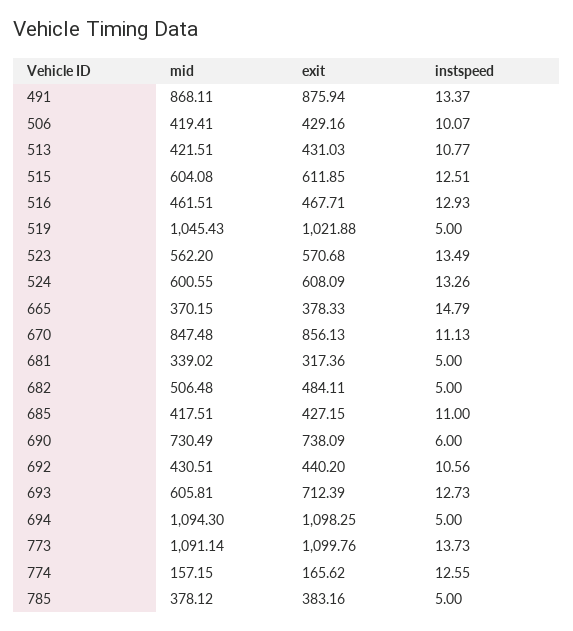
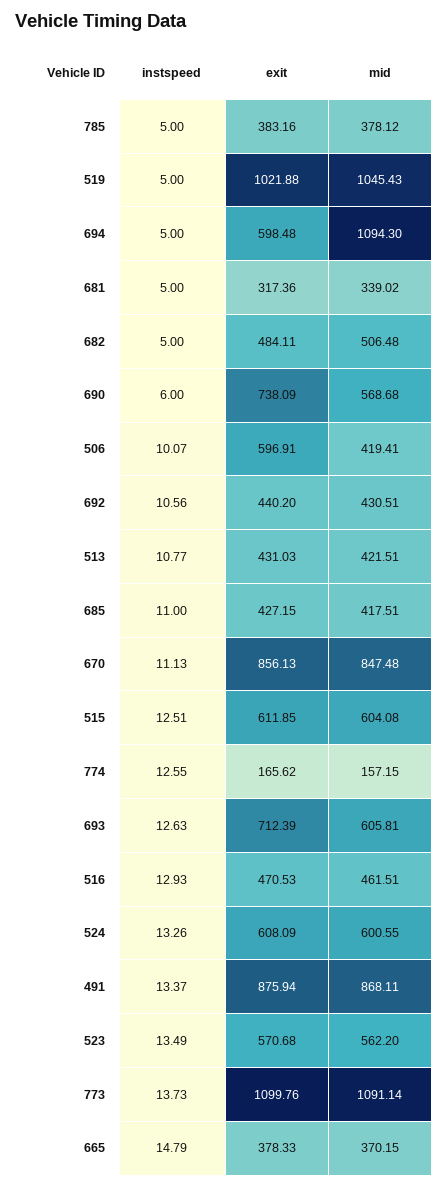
  {
    "mid": {
      "491": 868.11,
      "506": 419.41,
      "513": 421.51,
      "515": 604.08,
      "516": 461.51,
      "519": 1045.43,
      "523": 562.2,
      "524": 600.55,
      "665": 370.15,
      "670": 847.48,
      "681": 339.02,
      "682": 506.48,
      "685": 417.51,
-     "690": 730.49,
+     "690": 568.68,
      "692": 430.51,
      "693": 605.81,
      "694": 1094.3,
      "773": 1091.14,
      "774": 157.15,
      "785": 378.12
    },
    "exit": {
      "491": 875.94,
-     "506": 429.16,
+     "506": 596.91,
      "513": 431.03,
      "515": 611.85,
-     "516": 467.71,
+     "516": 470.53,
      "519": 1021.88,
      "523": 570.68,
      "524": 608.09,
      "665": 378.33,
      "670": 856.13,
      "681": 317.36,
      "682": 484.11,
      "685": 427.15,
      "690": 738.09,
      "692": 440.2,
      "693": 712.39,
-     "694": 1098.25,
+     "694": 598.48,
      "773": 1099.76,
      "774": 165.62,
      "785": 383.16
    },
    "instspeed": {
      "491": 13.37,
      "506": 10.07,
      "513": 10.77,
      "515": 12.51,
      "516": 12.93,
      "519": 5,
      "523": 13.49,
      "524": 13.26,
      "665": 14.79,
      "670": 11.13,
      "681": 5,
      "682": 5,
      "685": 11,
      "690": 6,
      "692": 10.56,
-     "693": 12.73,
+     "693": 12.63,
      "694": 5,
      "773": 13.73,
      "774": 12.55,
      "785": 5
    }
  }

